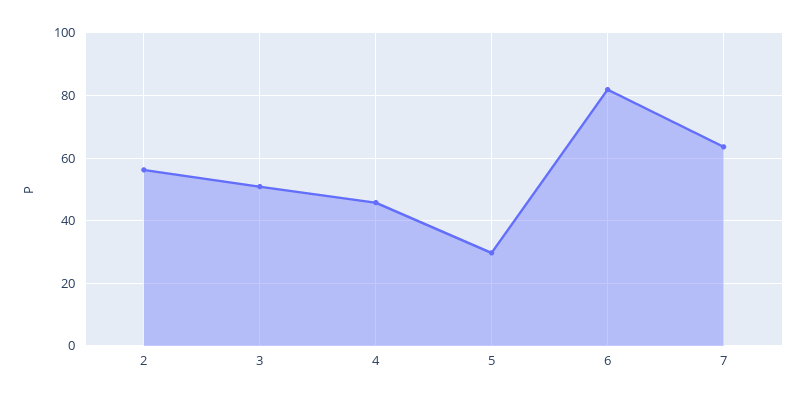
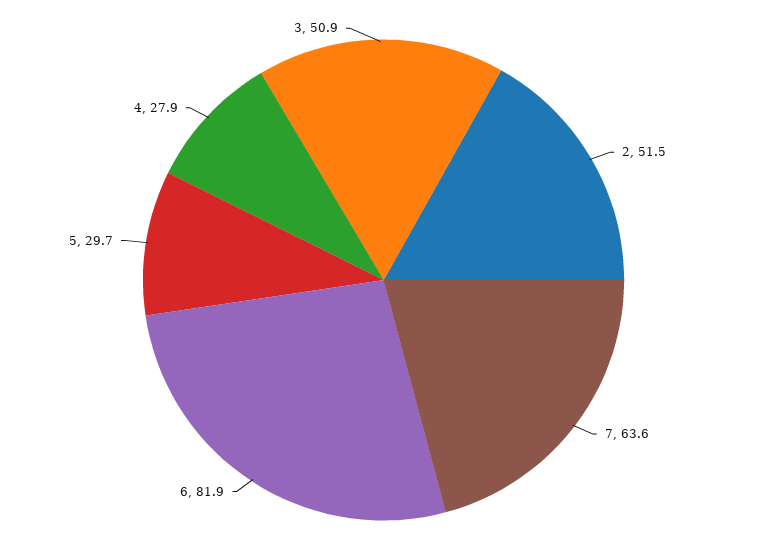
  {
-   "2": 56,
+   "2": 51.5,
    "3": 50.9,
-   "4": 46,
+   "4": 27.9,
    "5": 29.7,
    "6": 81.9,
    "7": 63.6
  }

